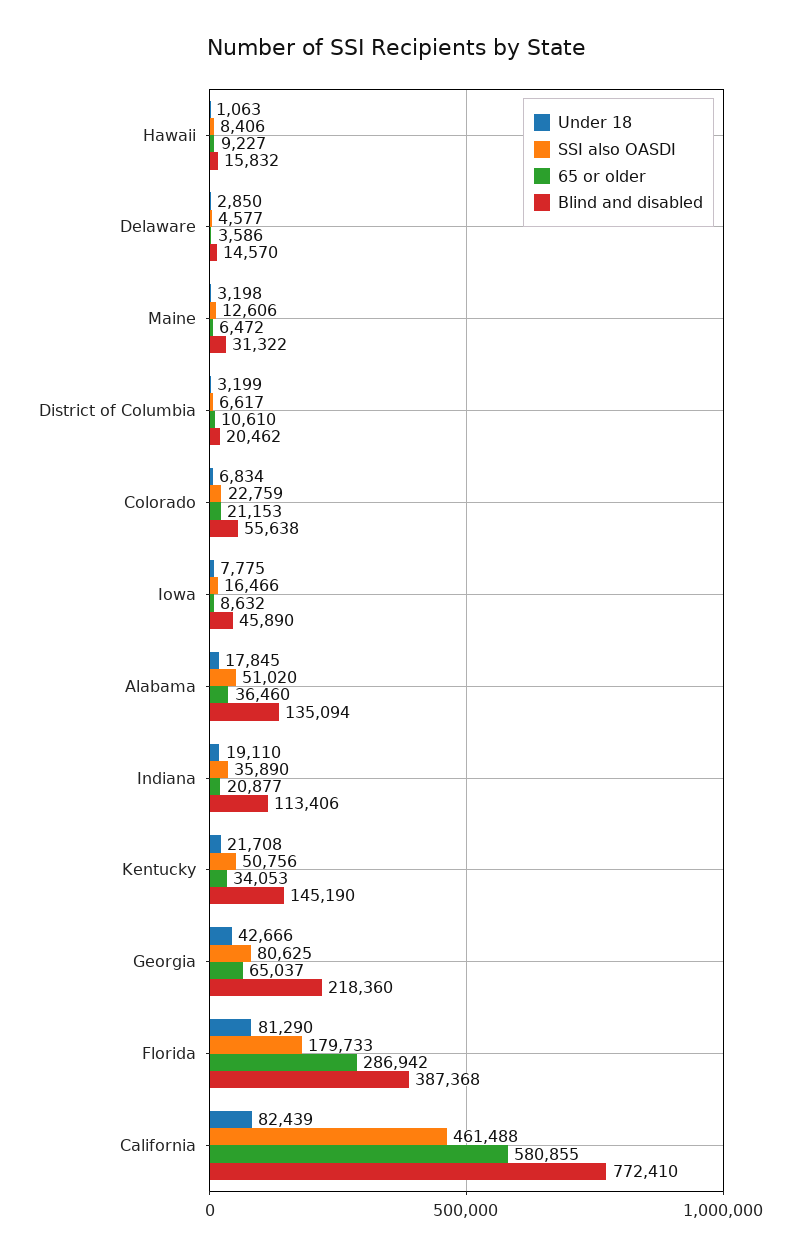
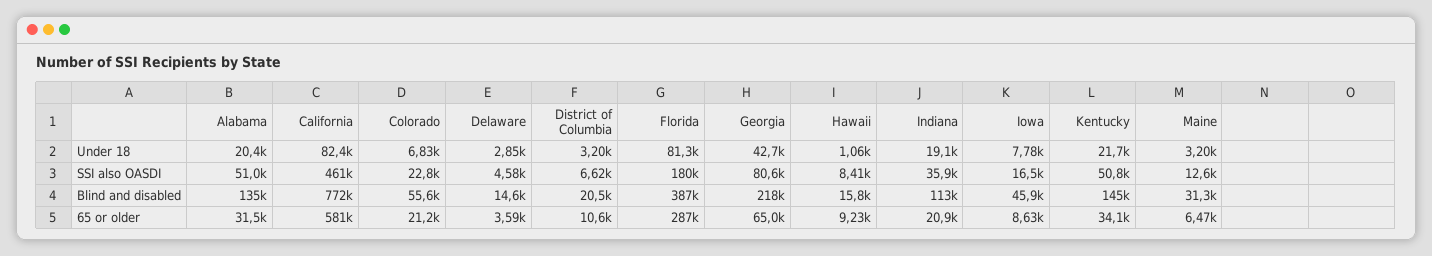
  {
    "Under 18": {
      "Hawaii": 1063,
      "Delaware": 2850,
      "Maine": 3198,
      "District of Columbia": 3199,
      "Colorado": 6834,
      "Iowa": 7775,
-     "Alabama": 17845,
+     "Alabama": 20400,
      "Indiana": 19110,
      "Kentucky": 21708,
      "Georgia": 42666,
      "Florida": 81290,
      "California": 82439
    },
    "SSI also OASDI": {
      "Hawaii": 8406,
      "Delaware": 4577,
      "Maine": 12606,
      "District of Columbia": 6617,
      "Colorado": 22759,
      "Iowa": 16466,
      "Alabama": 51020,
      "Indiana": 35890,
      "Kentucky": 50756,
      "Georgia": 80625,
      "Florida": 179733,
      "California": 461488
    },
    "65 or older": {
      "Hawaii": 9227,
      "Delaware": 3586,
      "Maine": 6472,
      "District of Columbia": 10610,
      "Colorado": 21153,
      "Iowa": 8632,
-     "Alabama": 36460,
+     "Alabama": 31500,
      "Indiana": 20877,
      "Kentucky": 34053,
      "Georgia": 65037,
      "Florida": 286942,
      "California": 580855
    },
    "Blind and disabled": {
      "Hawaii": 15832,
      "Delaware": 14570,
      "Maine": 31322,
      "District of Columbia": 20462,
      "Colorado": 55638,
      "Iowa": 45890,
      "Alabama": 135094,
      "Indiana": 113406,
      "Kentucky": 145190,
      "Georgia": 218360,
      "Florida": 387368,
      "California": 772410
    }
  }

